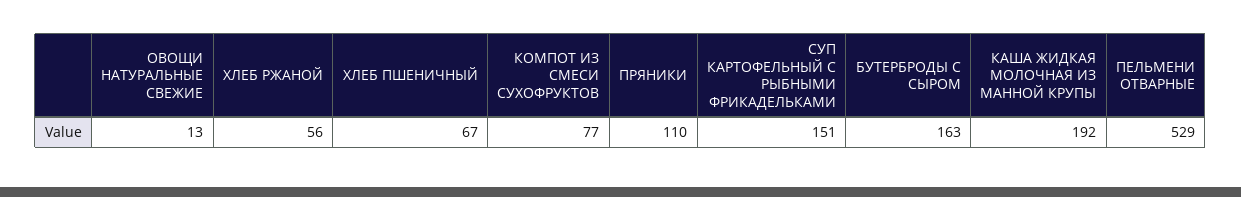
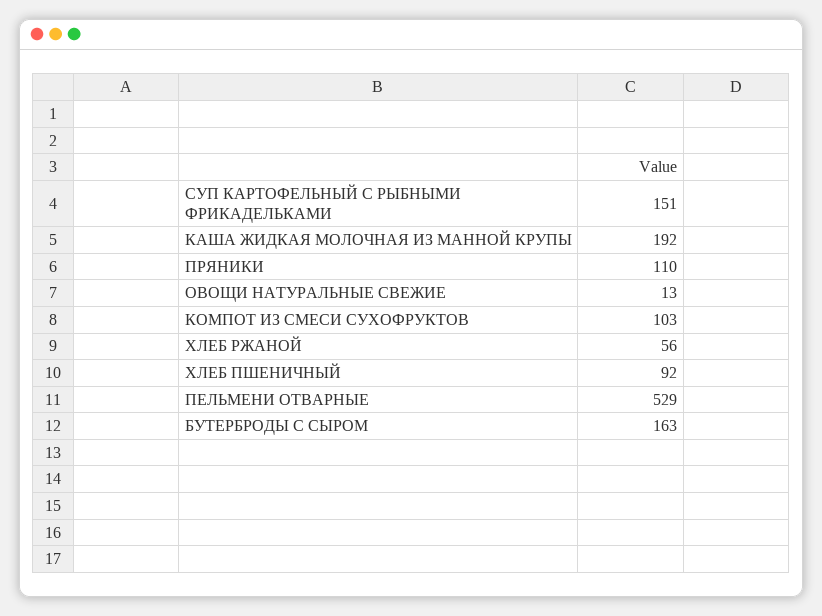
  {
    "ОВОЩИ НАТУРАЛЬНЫЕ СВЕЖИЕ": 13,
    "ХЛЕБ РЖАНОЙ": 56,
-   "ХЛЕБ ПШЕНИЧНЫЙ": 67,
+   "ХЛЕБ ПШЕНИЧНЫЙ": 92,
-   "КОМПОТ ИЗ СМЕСИ СУХОФРУКТОВ": 77,
+   "КОМПОТ ИЗ СМЕСИ СУХОФРУКТОВ": 103,
    "ПРЯНИКИ": 110,
    "СУП КАРТОФЕЛЬНЫЙ С РЫБНЫМИ ФРИКАДЕЛЬКАМИ": 151,
    "БУТЕРБРОДЫ С СЫРОМ": 163,
    "КАША ЖИДКАЯ МОЛОЧНАЯ ИЗ МАННОЙ КРУПЫ": 192,
    "ПЕЛЬМЕНИ ОТВАРНЫЕ": 529
  }

